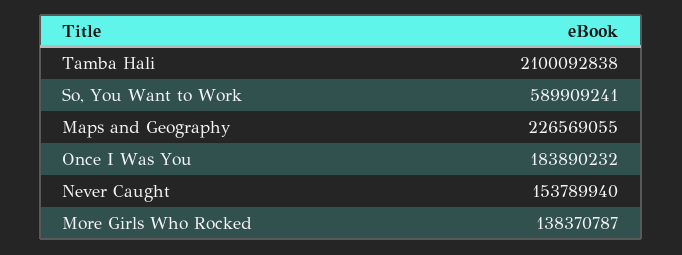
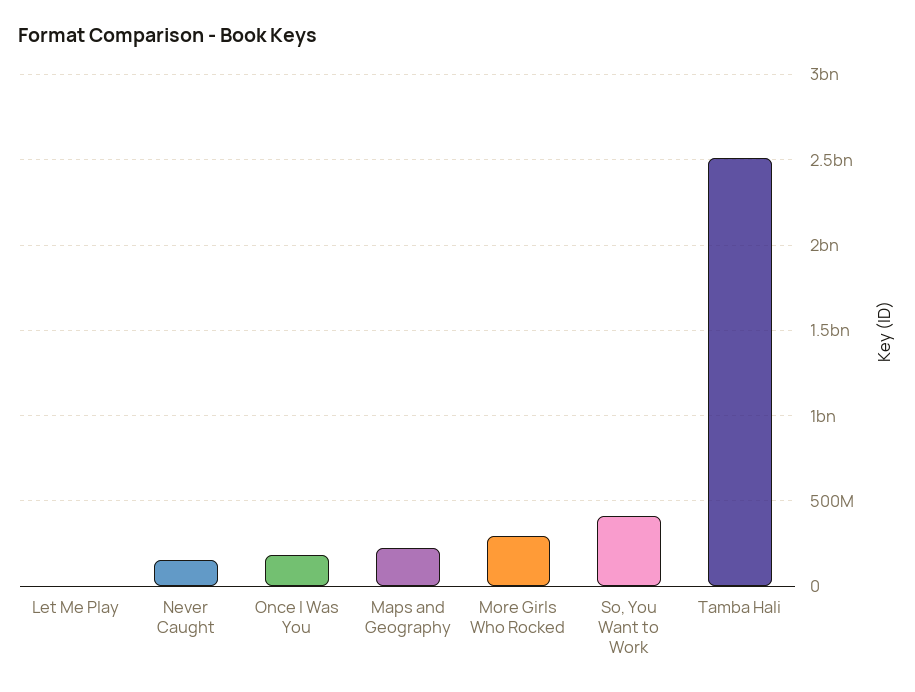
  {
-   "Tamba Hali": 2100092838,
+   "Tamba Hali": 2500000000,
-   "So, You Want to Work": 589909241,
+   "So, You Want to Work": 400000000,
    "Maps and Geography": 226569055,
    "Once I Was You": 183890232,
    "Never Caught": 153789940,
-   "More Girls Who Rocked": 138370787
+   "More Girls Who Rocked": 300000000,
+   "Let Me Play": 0
  }

